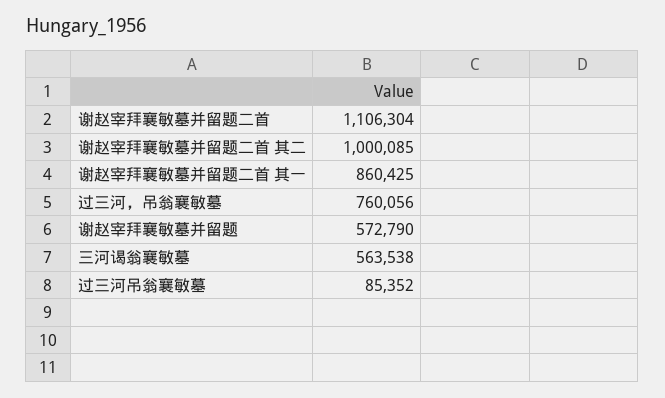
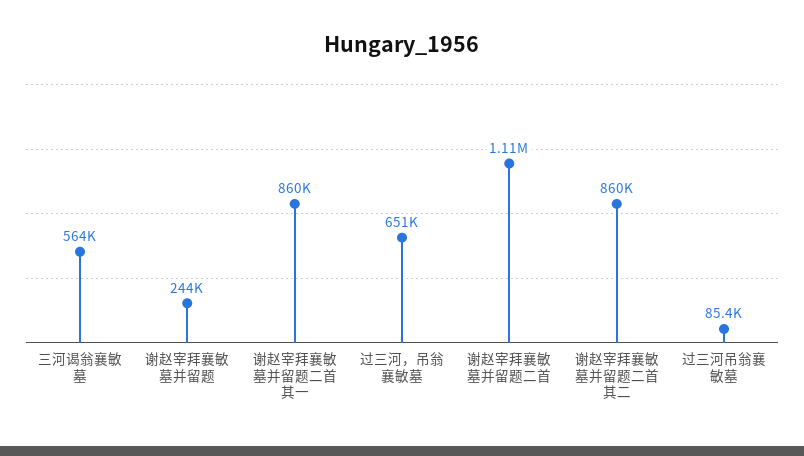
  {
    "谢赵宰拜襄敏墓并留题二首": 1106304,
-   "谢赵宰拜襄敏墓并留题二首 其二": 1000085,
+   "谢赵宰拜襄敏墓并留题二首 其二": 860000,
    "谢赵宰拜襄敏墓并留题二首 其一": 860425,
-   "过三河，吊翁襄敏墓": 760056,
+   "过三河，吊翁襄敏墓": 651000,
-   "谢赵宰拜襄敏墓并留题": 572790,
+   "谢赵宰拜襄敏墓并留题": 244000,
    "三河谒翁襄敏墓": 563538,
    "过三河吊翁襄敏墓": 85352
  }

